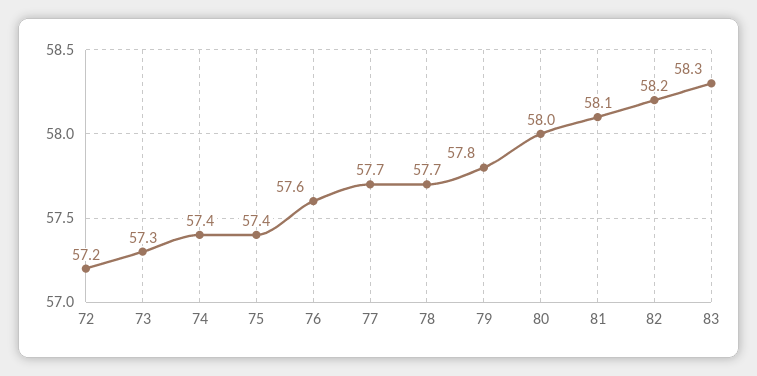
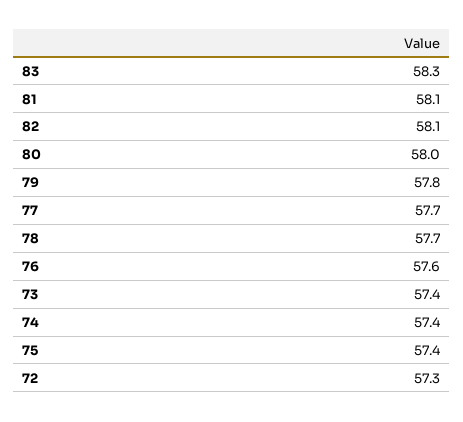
  {
-   "72": 57.2,
+   "72": 57.3,
-   "73": 57.3,
+   "73": 57.4,
    "74": 57.4,
    "75": 57.4,
    "76": 57.6,
    "77": 57.7,
    "78": 57.7,
    "79": 57.8,
    "80": 58,
    "81": 58.1,
-   "82": 58.2,
+   "82": 58.1,
    "83": 58.3
  }

